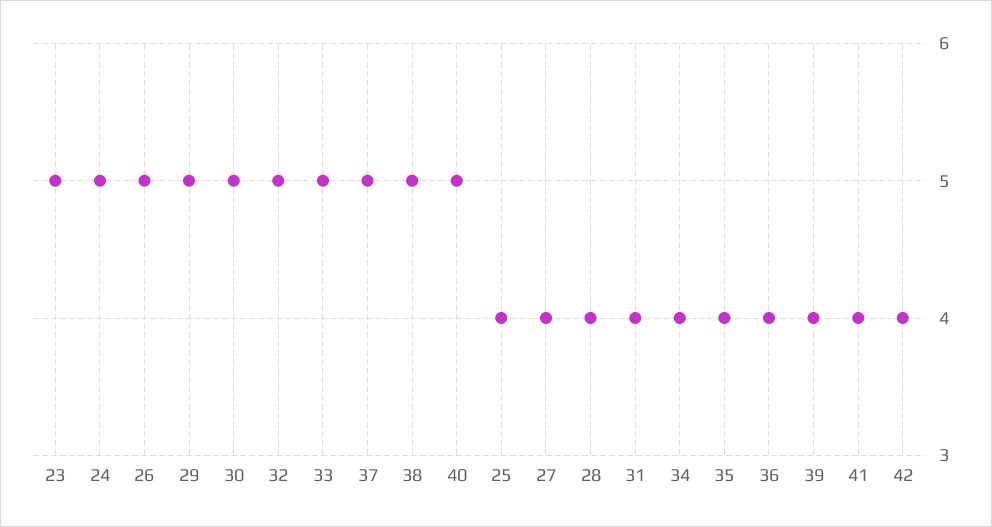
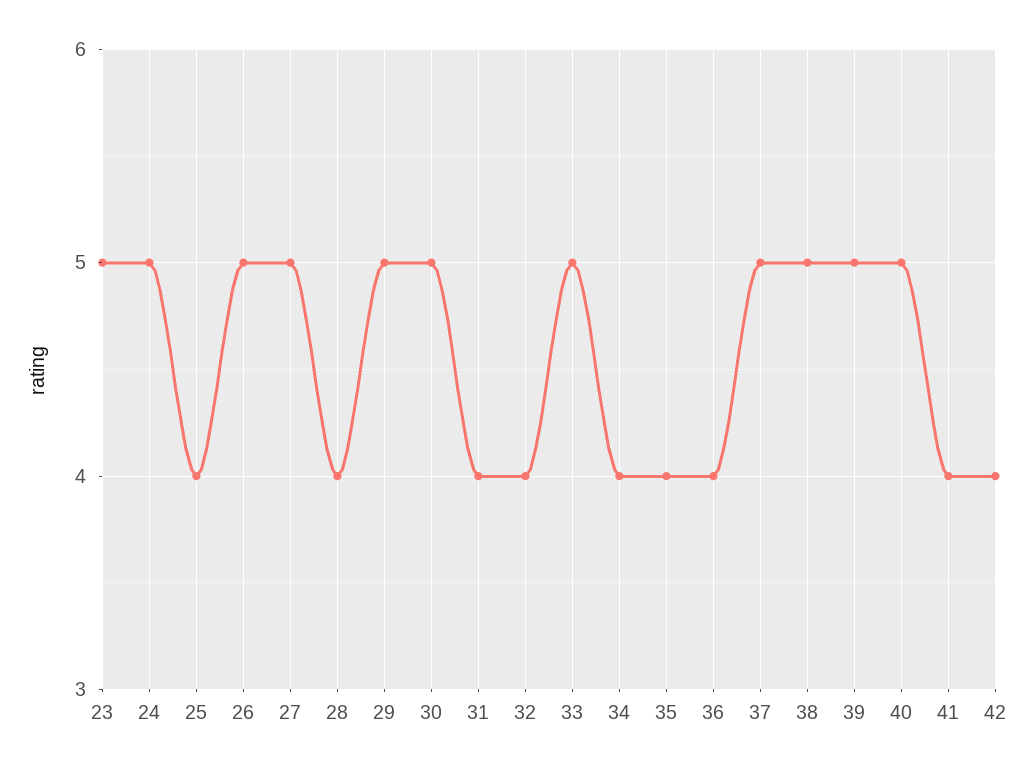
  {
    "23": 5,
    "24": 5,
    "26": 5,
    "29": 5,
    "30": 5,
-   "32": 5,
+   "32": 4,
    "33": 5,
    "37": 5,
    "38": 5,
    "40": 5,
    "25": 4,
-   "27": 4,
+   "27": 5,
    "28": 4,
    "31": 4,
    "34": 4,
    "35": 4,
    "36": 4,
-   "39": 4,
+   "39": 5,
    "41": 4,
    "42": 4
  }

